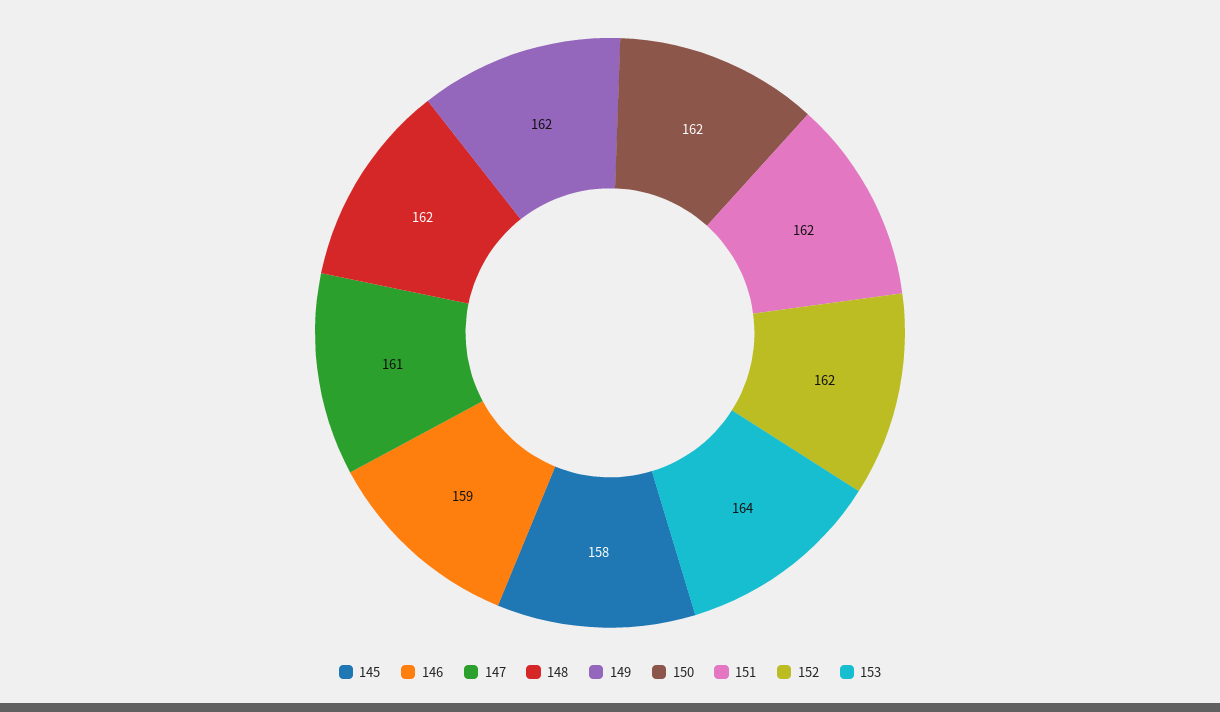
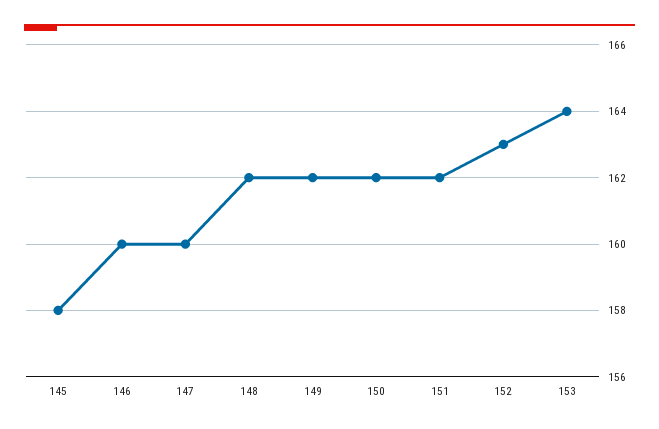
  {
    "145": 158,
-   "146": 159,
+   "146": 160,
-   "147": 161,
+   "147": 160,
    "148": 162,
    "149": 162,
    "150": 162,
    "151": 162,
-   "152": 162,
+   "152": 163,
    "153": 164
  }

